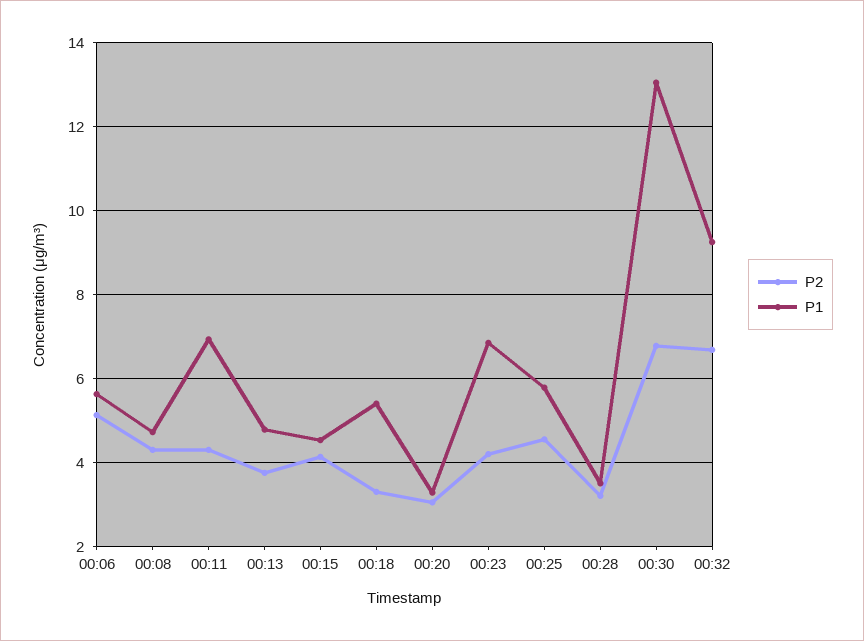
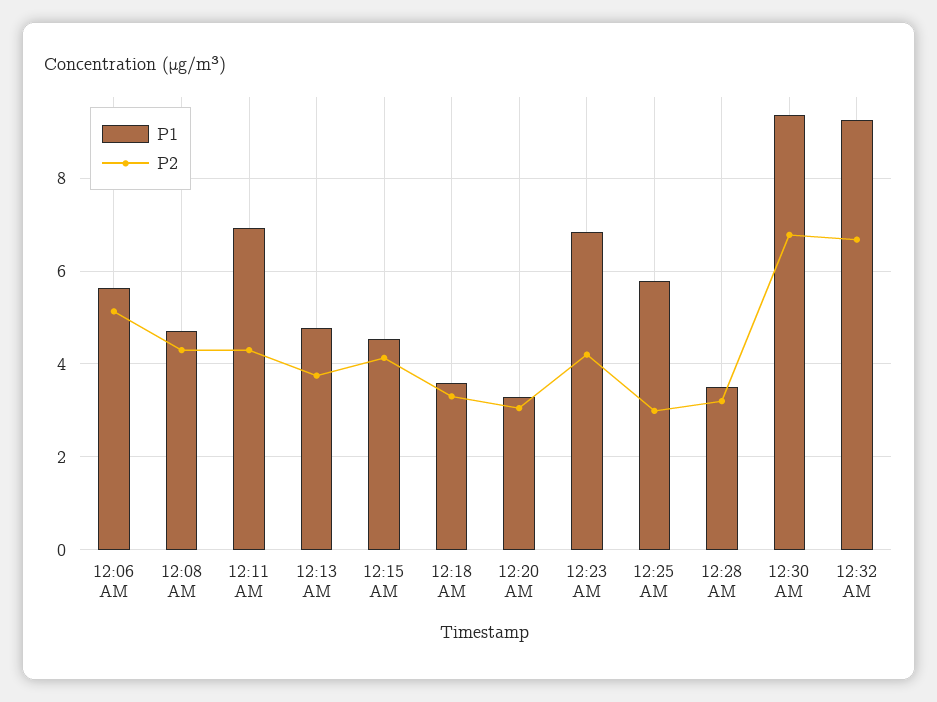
  {
    "P2": {
      "00:06": 5.2,
      "00:08": 4.4,
      "00:11": 4.4,
      "00:13": 3.8,
      "00:15": 4.2,
      "00:18": 3.4,
      "00:20": 3,
      "00:23": 4.2,
-     "00:25": 4.6,
+     "00:25": 3,
      "00:28": 3.2,
      "00:30": 6.8,
      "00:32": 6.6
    },
    "P1": {
      "00:06": 5.6,
      "00:08": 4.8,
      "00:11": 7,
      "00:13": 4.8,
      "00:15": 4.6,
-     "00:18": 5.4,
+     "00:18": 3.6,
      "00:20": 3.2,
      "00:23": 6.8,
      "00:25": 5.8,
      "00:28": 3.6,
-     "00:30": 13,
+     "00:30": 9.4,
      "00:32": 9.2
    }
  }

